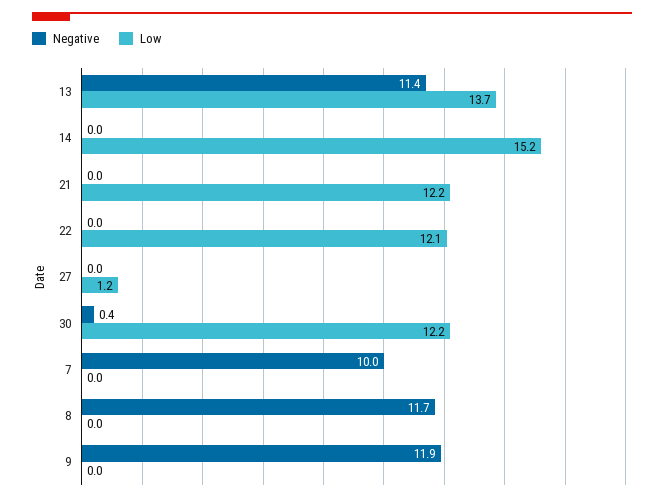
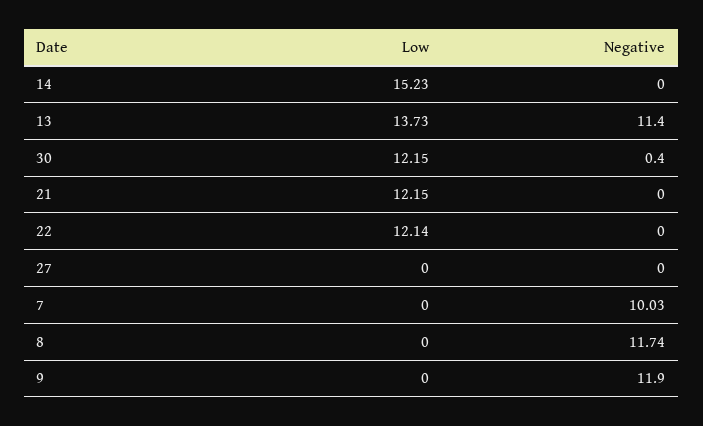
  {
    "Negative": {
      "13": 11.4,
      "14": 0,
      "21": 0,
      "22": 0,
      "27": 0,
      "30": 0.4,
      "7": 10.03,
      "8": 11.74,
      "9": 11.9
    },
    "Low": {
      "13": 13.73,
      "14": 15.23,
      "21": 12.15,
      "22": 12.14,
-     "27": 1.2,
+     "27": 0,
      "30": 12.15,
      "7": 0,
      "8": 0,
      "9": 0
    }
  }

